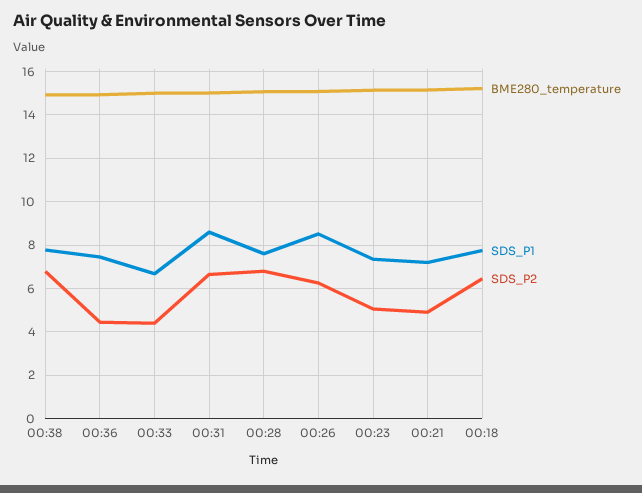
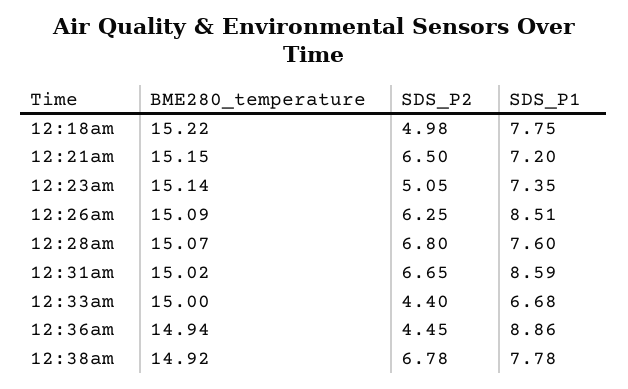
  {
    "BME280_temperature": {
      "00:38": 14.92,
      "00:36": 14.94,
      "00:33": 15,
      "00:31": 15.02,
      "00:28": 15.07,
      "00:26": 15.09,
      "00:23": 15.14,
      "00:21": 15.15,
      "00:18": 15.22
    },
    "SDS_P1": {
      "00:38": 7.78,
-     "00:36": 7.5,
+     "00:36": 8.86,
      "00:33": 6.68,
      "00:31": 8.59,
      "00:28": 7.6,
      "00:26": 8.51,
      "00:23": 7.35,
      "00:21": 7.2,
      "00:18": 7.75
    },
    "SDS_P2": {
      "00:38": 6.78,
      "00:36": 4.45,
      "00:33": 4.4,
      "00:31": 6.65,
      "00:28": 6.8,
      "00:26": 6.25,
      "00:23": 5.05,
-     "00:21": 5,
+     "00:21": 6.5,
-     "00:18": 6.5
+     "00:18": 4.98
    }
  }

